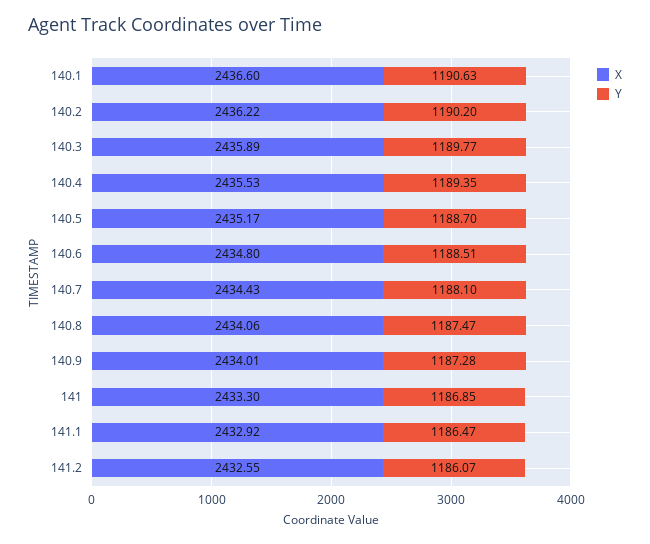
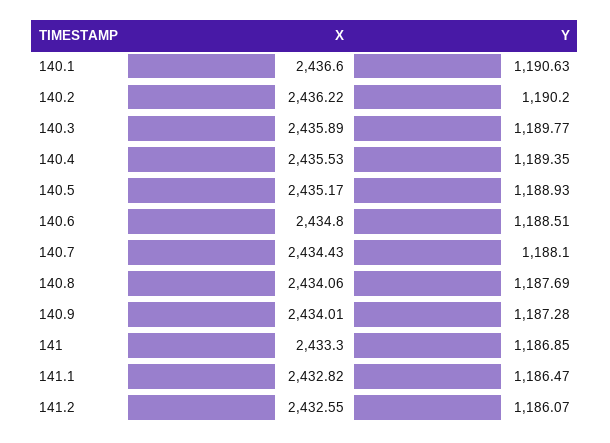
  {
    "X": {
      "140.1": 2436.6,
      "140.2": 2436.22,
      "140.3": 2435.89,
      "140.4": 2435.53,
      "140.5": 2435.17,
      "140.6": 2434.8,
      "140.7": 2434.43,
      "140.8": 2434.06,
      "140.9": 2434.01,
      "141": 2433.3,
-     "141.1": 2432.92,
+     "141.1": 2432.82,
      "141.2": 2432.55
    },
    "Y": {
      "140.1": 1190.63,
      "140.2": 1190.2,
      "140.3": 1189.77,
      "140.4": 1189.35,
-     "140.5": 1188.7,
+     "140.5": 1188.93,
      "140.6": 1188.51,
      "140.7": 1188.1,
-     "140.8": 1187.47,
+     "140.8": 1187.69,
      "140.9": 1187.28,
      "141": 1186.85,
      "141.1": 1186.47,
      "141.2": 1186.07
    }
  }

